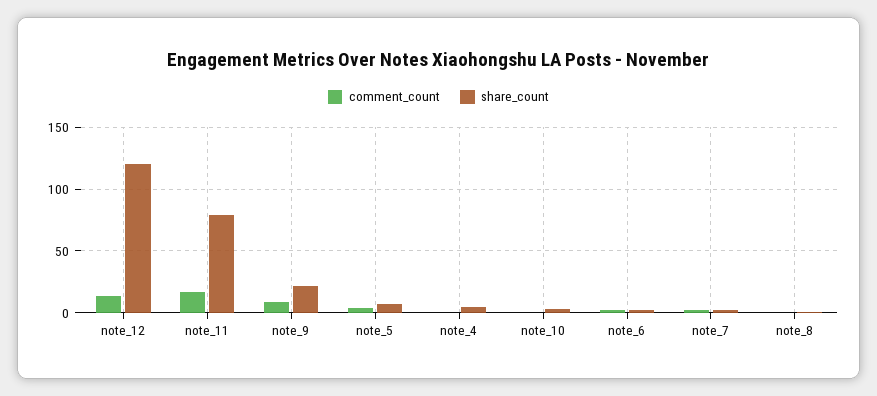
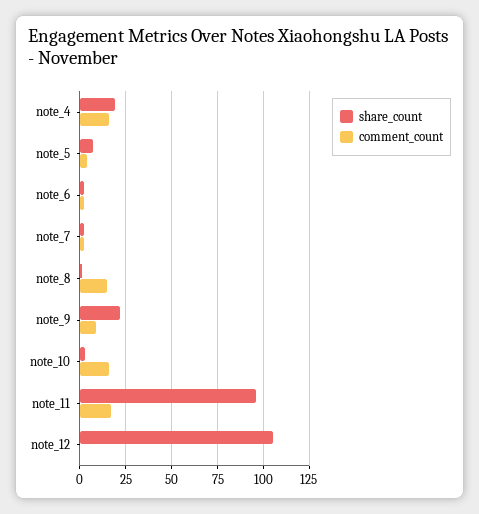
  {
    "comment_count": {
-     "note_12": 15,
+     "note_12": 0,
      "note_11": 15,
      "note_9": 10,
      "note_5": 5,
-     "note_4": 0,
+     "note_4": 15,
-     "note_10": 0,
+     "note_10": 15,
      "note_6": 0,
      "note_7": 0,
-     "note_8": 0
+     "note_8": 15
    },
    "share_count": {
-     "note_12": 120,
+     "note_12": 105,
-     "note_11": 80,
+     "note_11": 95,
      "note_9": 20,
      "note_5": 5,
-     "note_4": 5,
+     "note_4": 20,
      "note_10": 5,
      "note_6": 0,
      "note_7": 0,
      "note_8": 0
    }
  }

